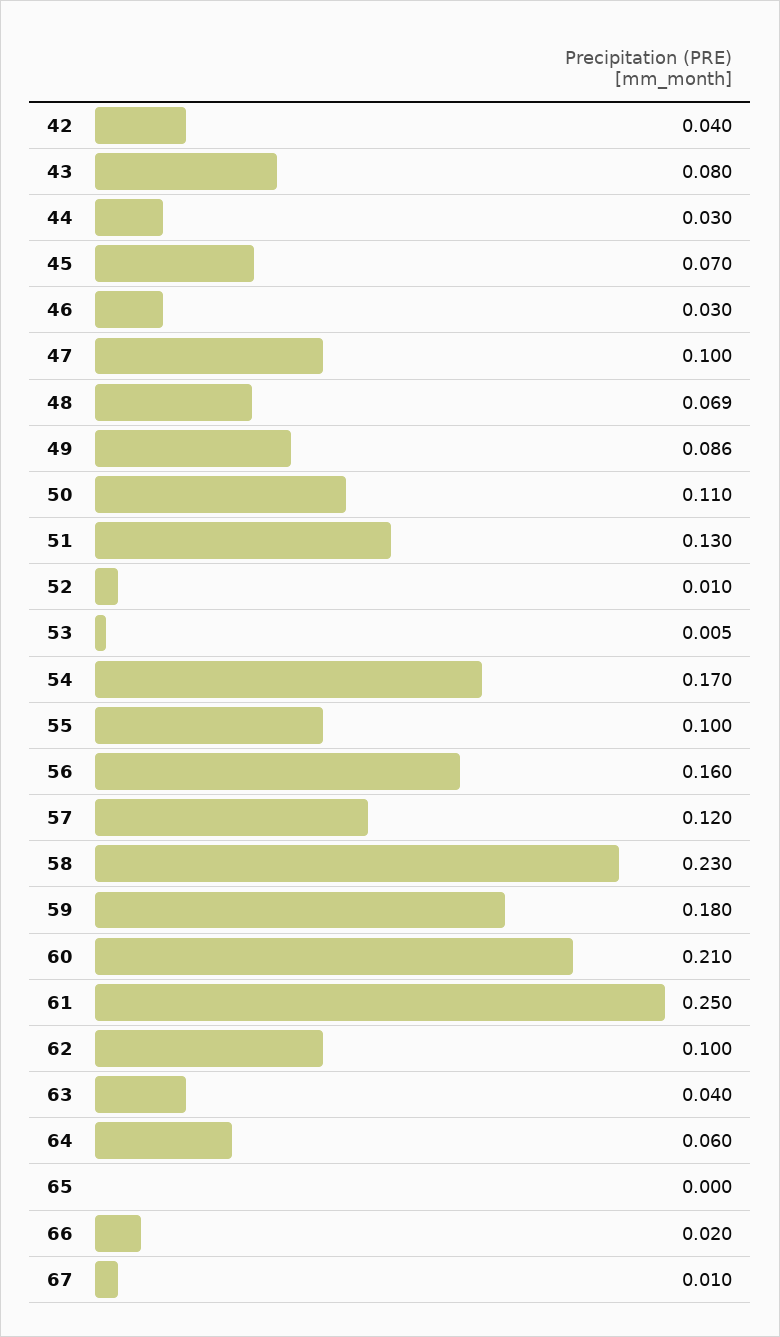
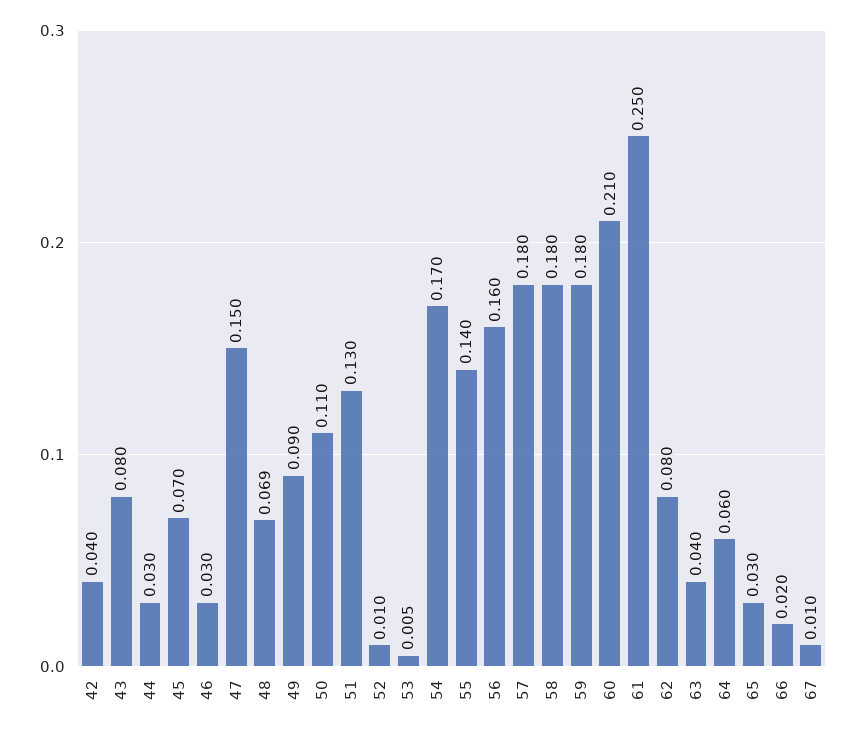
  {
    "42": 0.04,
    "43": 0.08,
    "44": 0.03,
    "45": 0.07,
    "46": 0.03,
-   "47": 0.1,
+   "47": 0.15,
    "48": 0.069,
-   "49": 0.086,
+   "49": 0.09,
    "50": 0.11,
    "51": 0.13,
    "52": 0.01,
    "53": 0.005,
    "54": 0.17,
-   "55": 0.1,
+   "55": 0.14,
    "56": 0.16,
-   "57": 0.12,
+   "57": 0.18,
-   "58": 0.23,
+   "58": 0.18,
    "59": 0.18,
    "60": 0.21,
    "61": 0.25,
-   "62": 0.1,
+   "62": 0.08,
    "63": 0.04,
    "64": 0.06,
-   "65": 0,
+   "65": 0.03,
    "66": 0.02,
    "67": 0.01
  }

